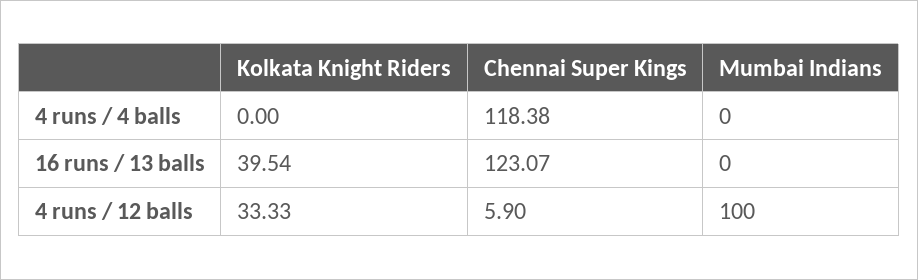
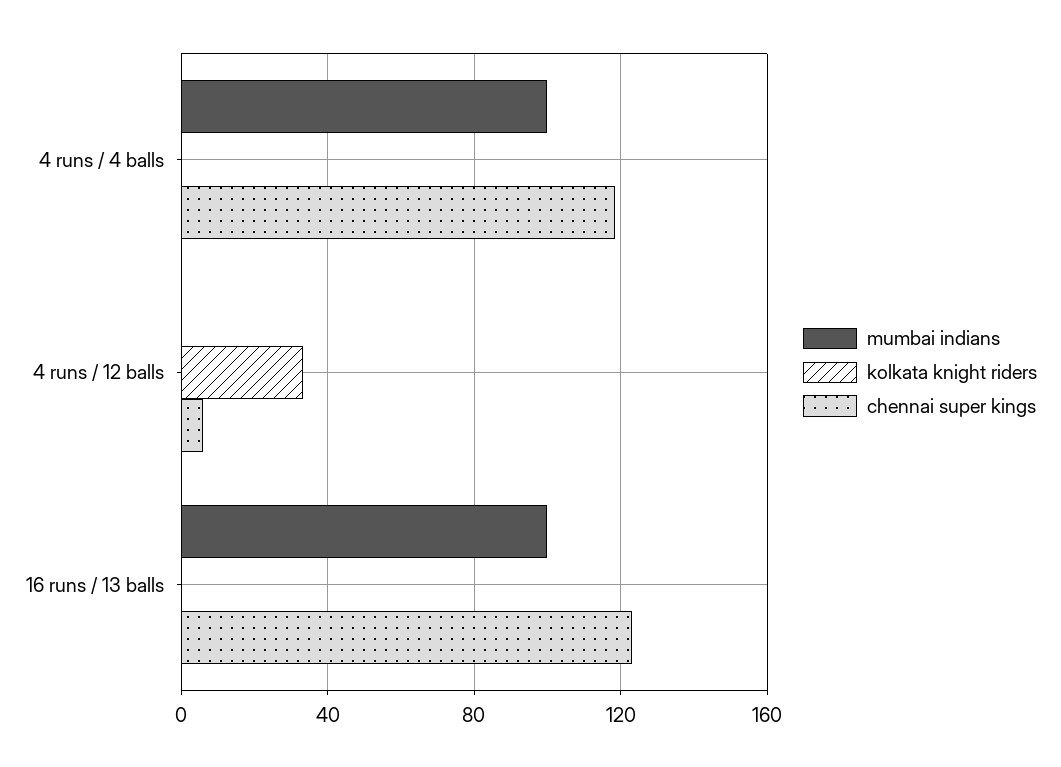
  {
    "Kolkata Knight Riders": {
      "4 runs / 4 balls": 0,
-     "16 runs / 13 balls": 39.54,
+     "16 runs / 13 balls": 0,
      "4 runs / 12 balls": 33.33
    },
    "Chennai Super Kings": {
      "4 runs / 4 balls": 118.38,
      "16 runs / 13 balls": 123.07,
      "4 runs / 12 balls": 5.9
    },
    "Mumbai Indians": {
-     "4 runs / 4 balls": 0,
+     "4 runs / 4 balls": 100,
-     "16 runs / 13 balls": 0,
+     "16 runs / 13 balls": 100,
-     "4 runs / 12 balls": 100
+     "4 runs / 12 balls": 0
    }
  }

